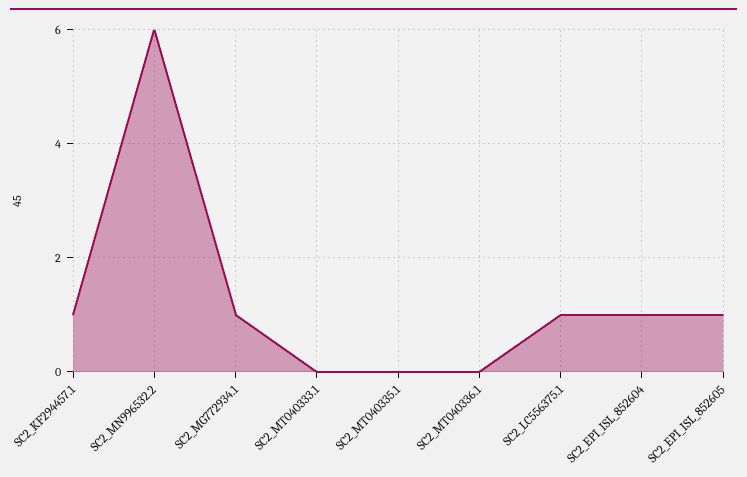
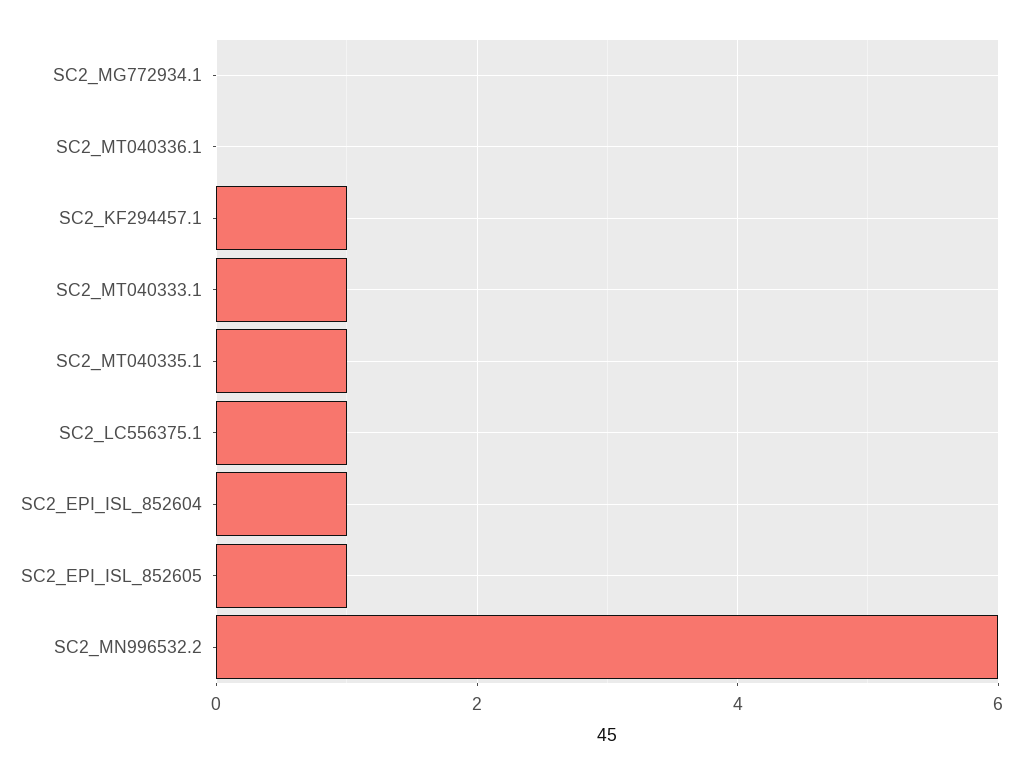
  {
    "SC2_KF294457.1": 1,
    "SC2_MN996532.2": 6,
-   "SC2_MG772934.1": 1,
+   "SC2_MG772934.1": 0,
-   "SC2_MT040333.1": 0,
+   "SC2_MT040333.1": 1,
-   "SC2_MT040335.1": 0,
+   "SC2_MT040335.1": 1,
    "SC2_MT040336.1": 0,
    "SC2_LC556375.1": 1,
    "SC2_EPI_ISL_852604": 1,
    "SC2_EPI_ISL_852605": 1
  }

